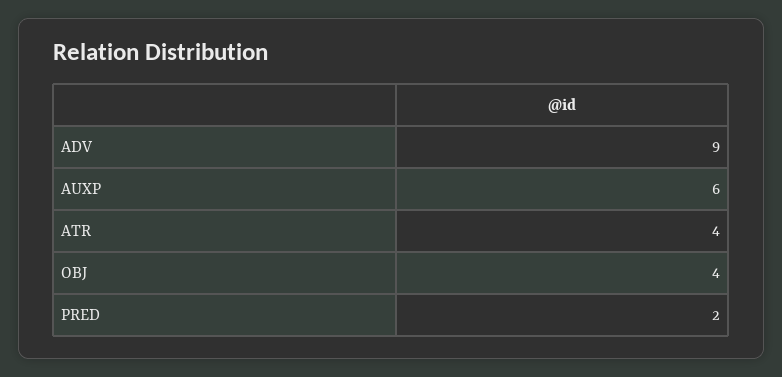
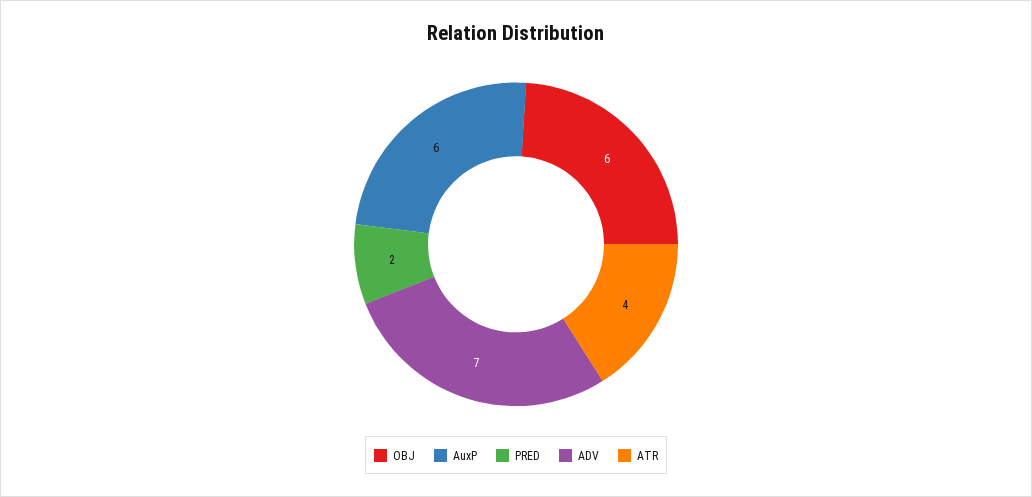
  {
-   "ADV": 9,
+   "ADV": 7,
    "AUXP": 6,
    "ATR": 4,
-   "OBJ": 4,
+   "OBJ": 6,
    "PRED": 2
  }

